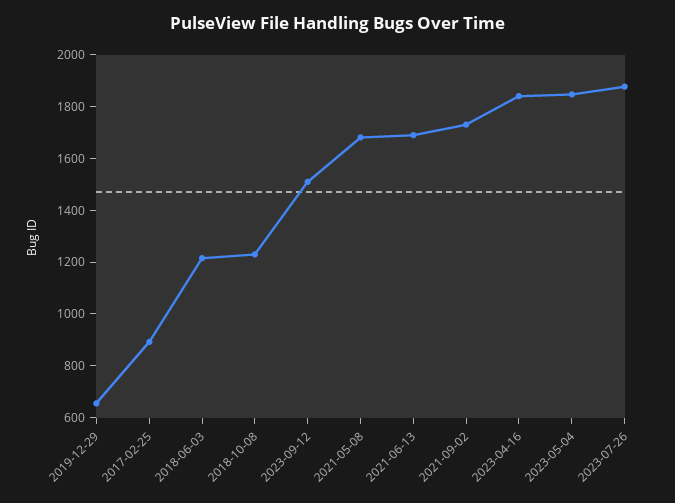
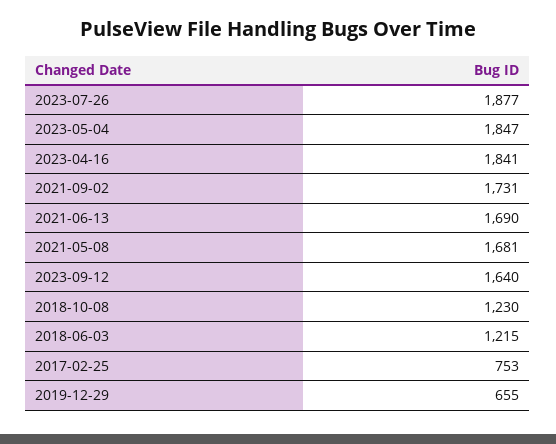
  {
    "2019-12-29": 655,
-   "2017-02-25": 900,
+   "2017-02-25": 753,
    "2018-06-03": 1215,
    "2018-10-08": 1230,
-   "2023-09-12": 1500,
+   "2023-09-12": 1640,
    "2021-05-08": 1681,
    "2021-06-13": 1690,
    "2021-09-02": 1731,
    "2023-04-16": 1841,
    "2023-05-04": 1847,
    "2023-07-26": 1877
  }

